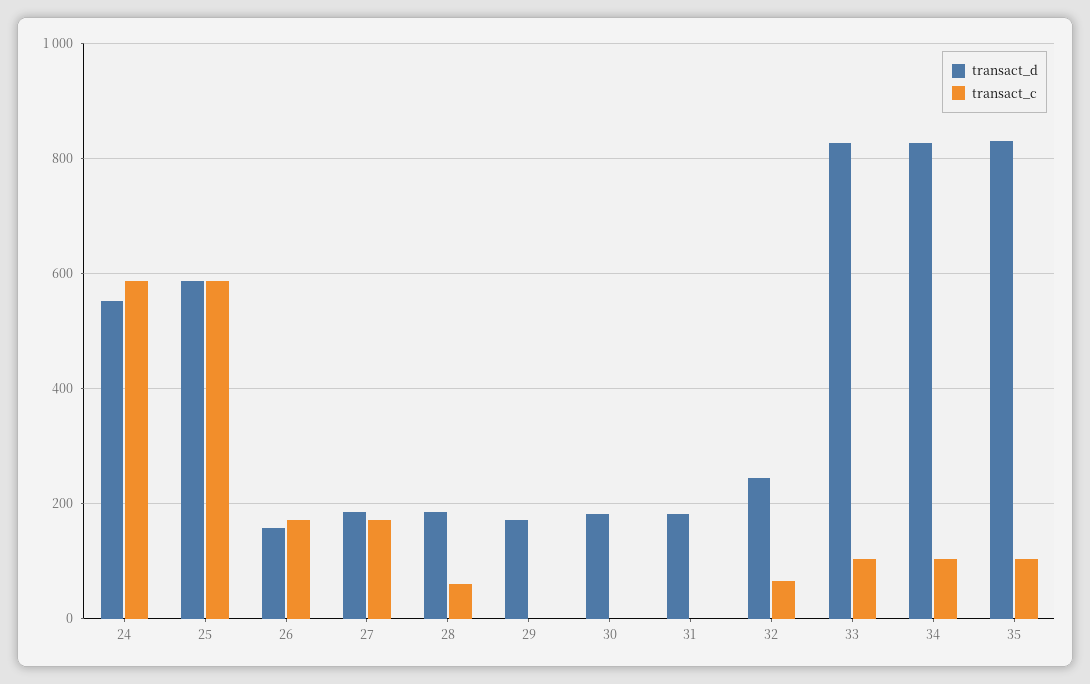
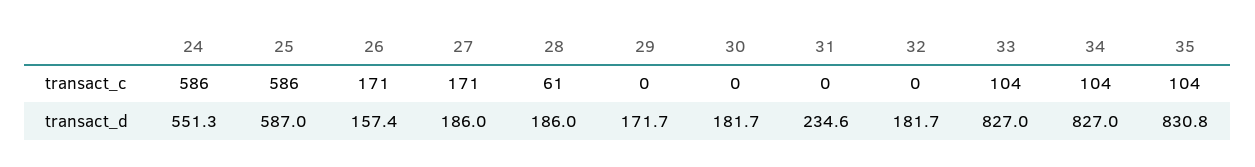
  {
    "transact_d": {
      "24": 551.3,
      "25": 587,
      "26": 157.4,
      "27": 186,
      "28": 186,
      "29": 171.7,
      "30": 181.7,
-     "31": 180,
+     "31": 234.6,
-     "32": 240,
+     "32": 181.7,
      "33": 827,
      "34": 827,
      "35": 830.8
    },
    "transact_c": {
      "24": 586,
      "25": 586,
      "26": 171,
      "27": 171,
      "28": 61,
      "29": 0,
      "30": 0,
      "31": 0,
-     "32": 60,
+     "32": 0,
      "33": 104,
      "34": 104,
      "35": 104
    }
  }

